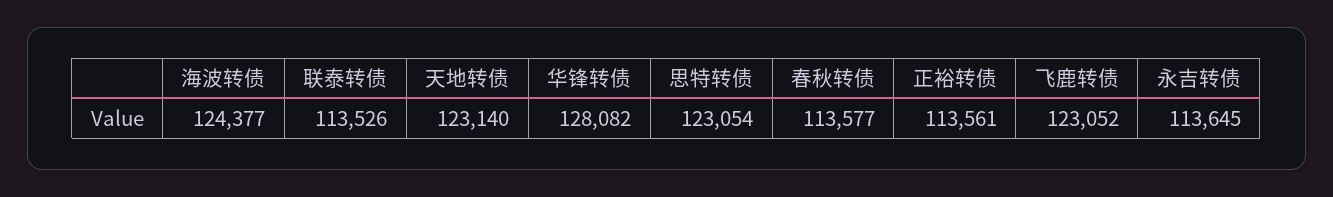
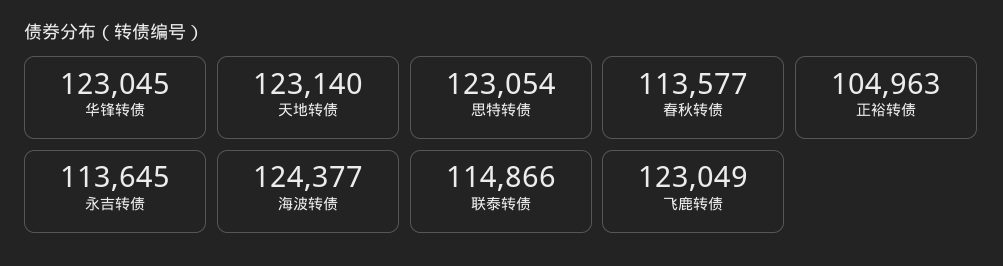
  {
    "海波转债": 124377,
-   "联泰转债": 113526,
+   "联泰转债": 114866,
    "天地转债": 123140,
-   "华锋转债": 128082,
+   "华锋转债": 123045,
    "思特转债": 123054,
    "春秋转债": 113577,
-   "正裕转债": 113561,
+   "正裕转债": 104963,
-   "飞鹿转债": 123052,
+   "飞鹿转债": 123049,
    "永吉转债": 113645
  }

